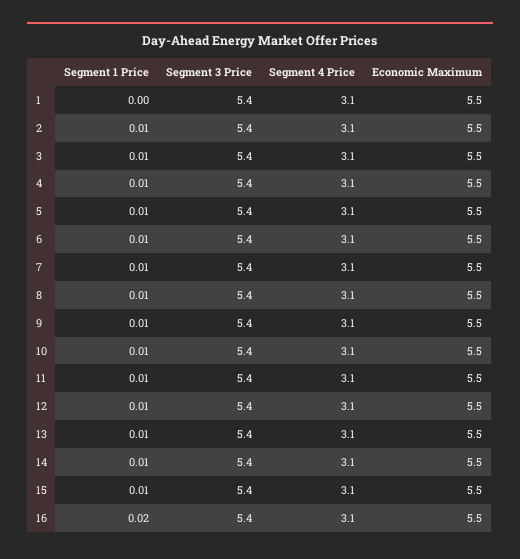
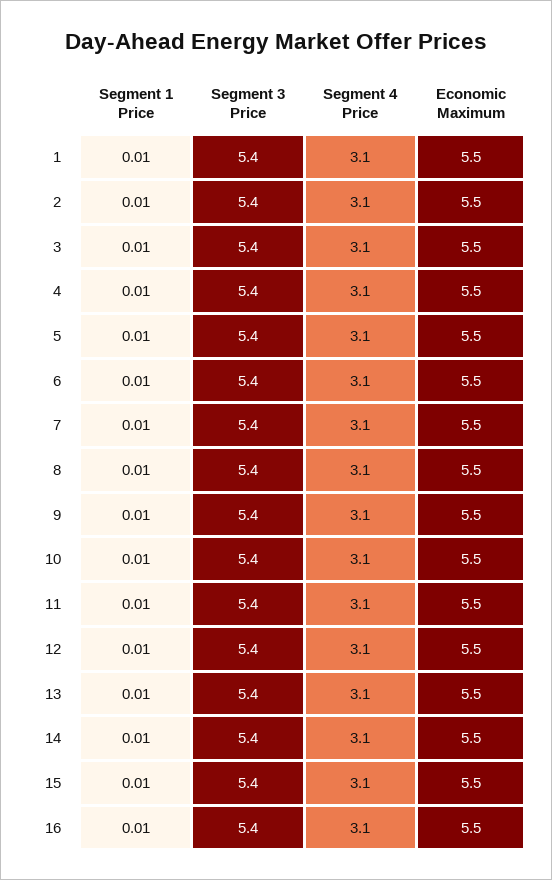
  {
    "Segment 1 Price": {
-     "1": 0,
+     "1": 0.01,
      "2": 0.01,
      "3": 0.01,
      "4": 0.01,
      "5": 0.01,
      "6": 0.01,
      "7": 0.01,
      "8": 0.01,
      "9": 0.01,
      "10": 0.01,
      "11": 0.01,
      "12": 0.01,
      "13": 0.01,
      "14": 0.01,
      "15": 0.01,
-     "16": 0.02
+     "16": 0.01
    },
    "Segment 3 Price": {
      "1": 5.4,
      "2": 5.4,
      "3": 5.4,
      "4": 5.4,
      "5": 5.4,
      "6": 5.4,
      "7": 5.4,
      "8": 5.4,
      "9": 5.4,
      "10": 5.4,
      "11": 5.4,
      "12": 5.4,
      "13": 5.4,
      "14": 5.4,
      "15": 5.4,
      "16": 5.4
    },
    "Segment 4 Price": {
      "1": 3.1,
      "2": 3.1,
      "3": 3.1,
      "4": 3.1,
      "5": 3.1,
      "6": 3.1,
      "7": 3.1,
      "8": 3.1,
      "9": 3.1,
      "10": 3.1,
      "11": 3.1,
      "12": 3.1,
      "13": 3.1,
      "14": 3.1,
      "15": 3.1,
      "16": 3.1
    },
    "Economic Maximum": {
      "1": 5.5,
      "2": 5.5,
      "3": 5.5,
      "4": 5.5,
      "5": 5.5,
      "6": 5.5,
      "7": 5.5,
      "8": 5.5,
      "9": 5.5,
      "10": 5.5,
      "11": 5.5,
      "12": 5.5,
      "13": 5.5,
      "14": 5.5,
      "15": 5.5,
      "16": 5.5
    }
  }

